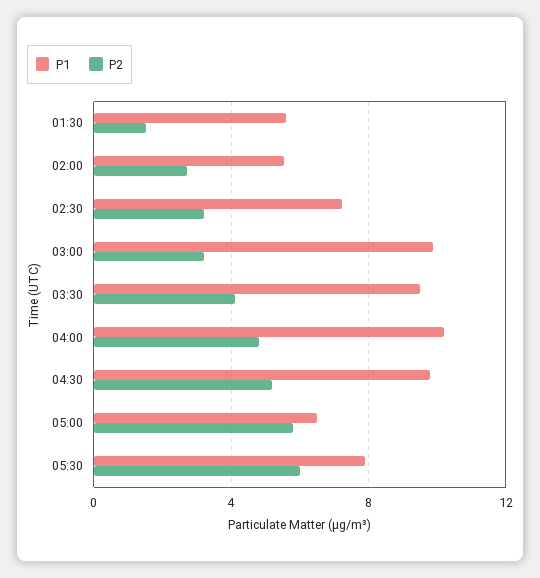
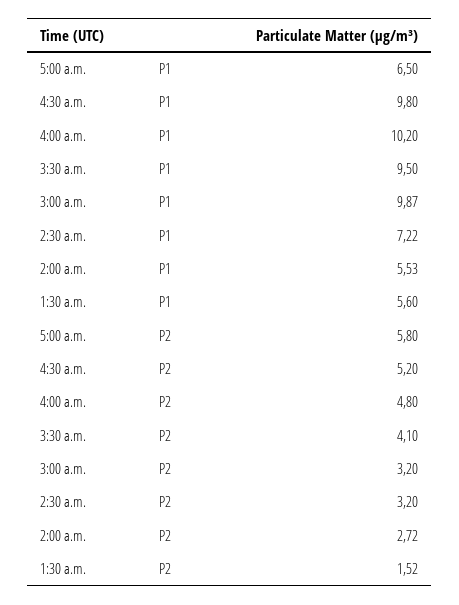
  {
    "P1": {
      "01:30": 5.6,
      "02:00": 5.53,
      "02:30": 7.22,
      "03:00": 9.87,
      "03:30": 9.5,
      "04:00": 10.2,
      "04:30": 9.8,
-     "05:00": 6.5,
+     "05:00": 6.5
-     "05:30": 8
    },
    "P2": {
      "01:30": 1.52,
      "02:00": 2.72,
      "02:30": 3.2,
      "03:00": 3.2,
      "03:30": 4.1,
      "04:00": 4.8,
      "04:30": 5.2,
-     "05:00": 5.8,
+     "05:00": 5.8
-     "05:30": 6
    }
  }

